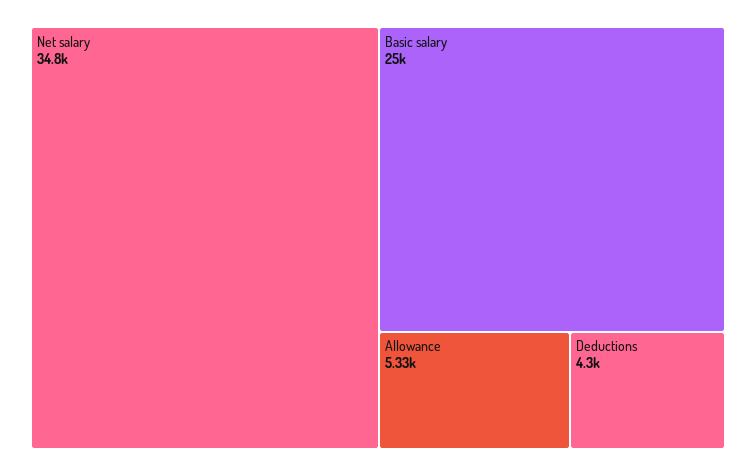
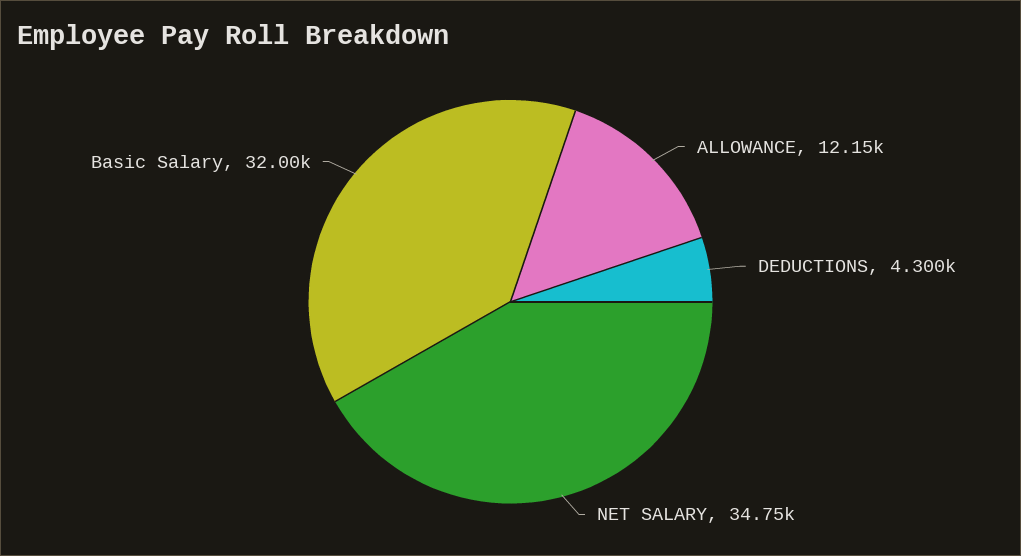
  {
    "Net salary": 34750,
-   "Basic salary": 25000,
+   "Basic salary": 32000,
-   "Allowance": 5330,
+   "Allowance": 12150,
    "Deductions": 4300
  }

